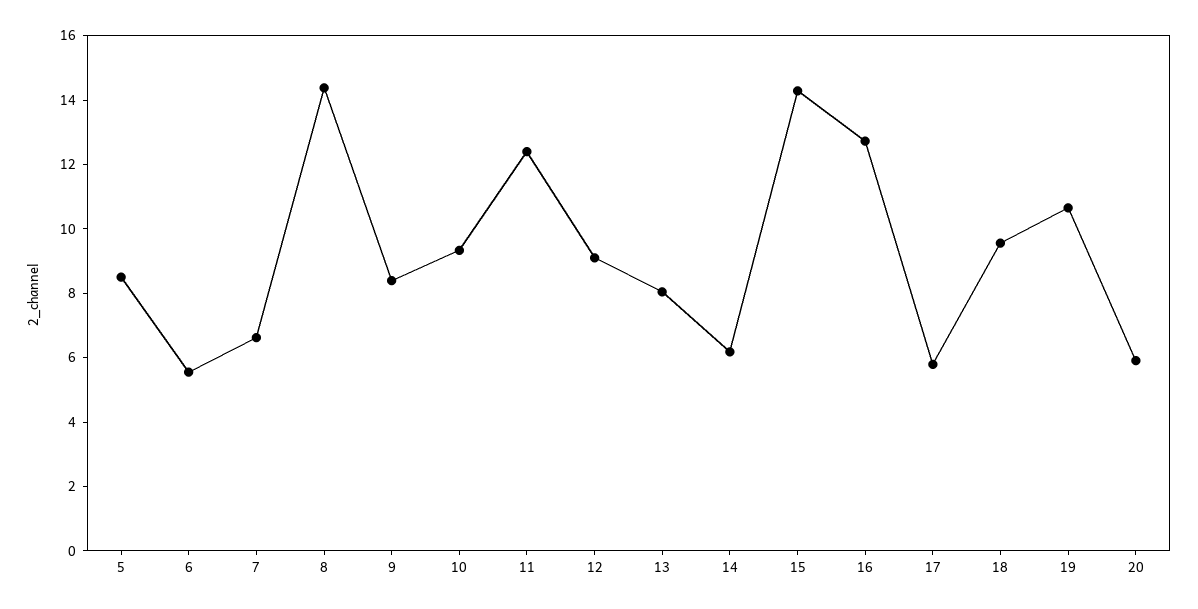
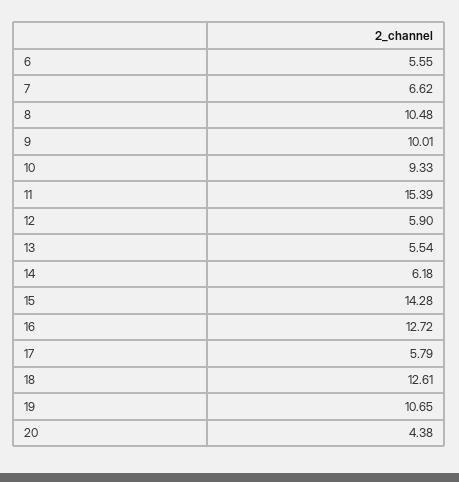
  {
-   "5": 8.5,
    "6": 5.55,
    "7": 6.62,
-   "8": 14.5,
+   "8": 10.48,
-   "9": 8.5,
+   "9": 10.01,
    "10": 9.33,
-   "11": 12.5,
+   "11": 15.39,
-   "12": 9,
+   "12": 5.9,
-   "13": 8,
+   "13": 5.54,
    "14": 6.18,
    "15": 14.28,
    "16": 12.72,
    "17": 5.79,
-   "18": 9.5,
+   "18": 12.61,
    "19": 10.65,
-   "20": 6
+   "20": 4.38
  }

